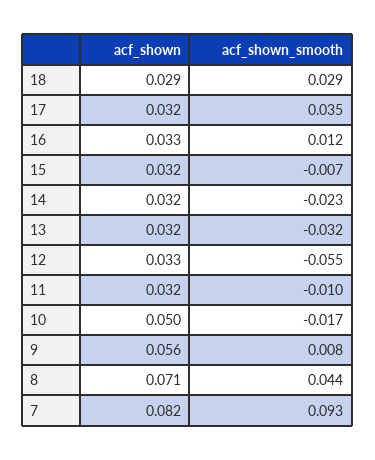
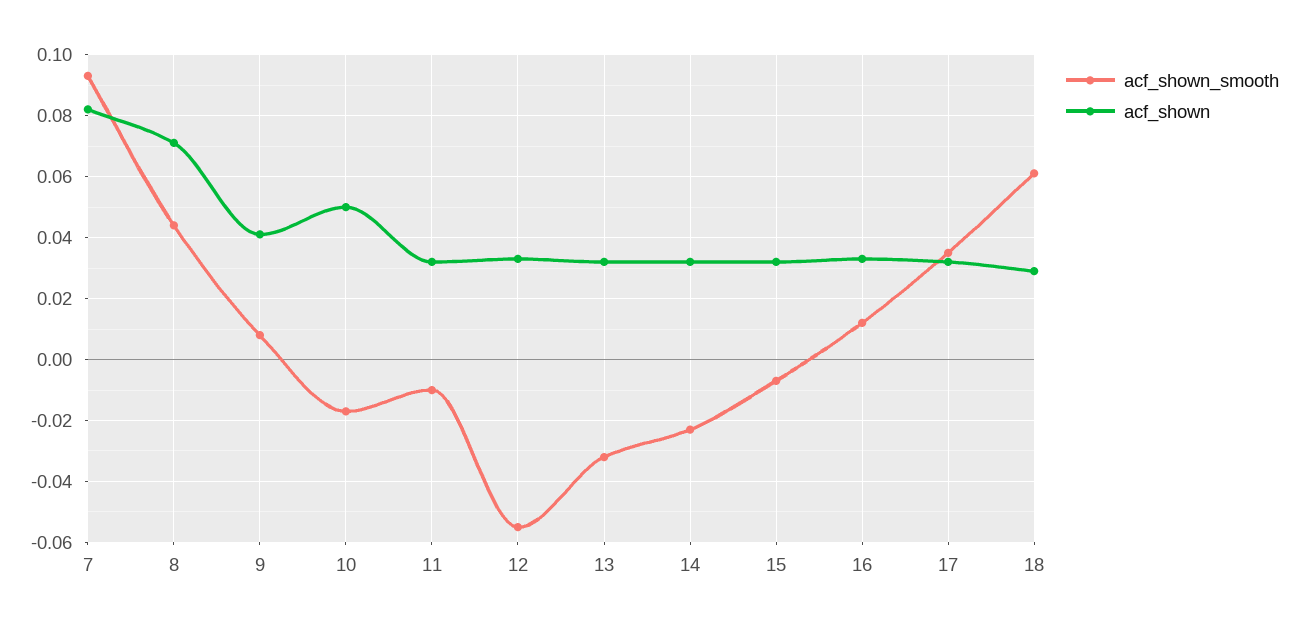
  {
    "acf_shown": {
      "18": 0.029,
      "17": 0.032,
      "16": 0.033,
      "15": 0.032,
      "14": 0.032,
      "13": 0.032,
      "12": 0.033,
      "11": 0.032,
      "10": 0.05,
-     "9": 0.056,
+     "9": 0.04,
      "8": 0.071,
      "7": 0.082
    },
    "acf_shown_smooth": {
-     "18": 0.029,
+     "18": 0.06,
      "17": 0.035,
      "16": 0.012,
      "15": -0.007,
      "14": -0.023,
      "13": -0.032,
      "12": -0.055,
      "11": -0.01,
      "10": -0.017,
      "9": 0.008,
      "8": 0.044,
      "7": 0.093
    }
  }

